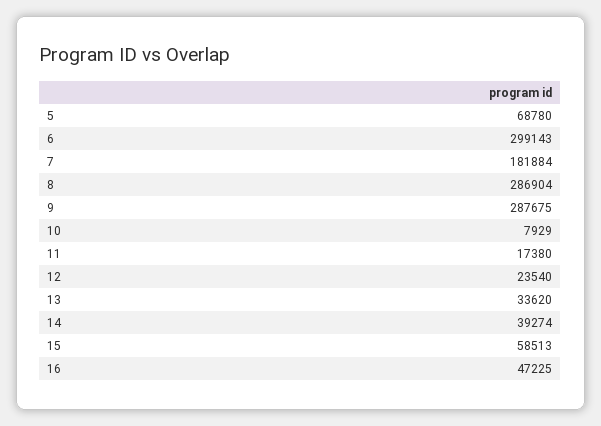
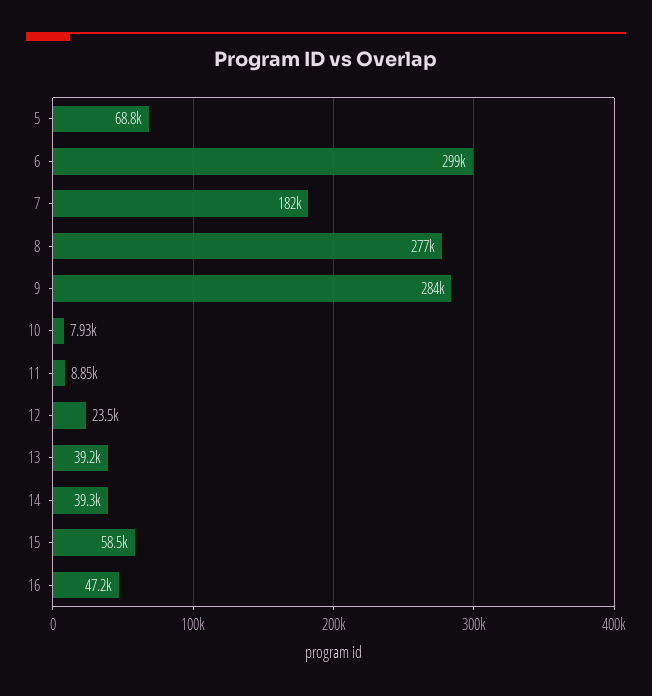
  {
    "5": 68780,
    "6": 299143,
    "7": 181884,
-   "8": 286904,
+   "8": 277000,
-   "9": 287675,
+   "9": 284000,
    "10": 7929,
-   "11": 17380,
+   "11": 8850,
    "12": 23540,
-   "13": 33620,
+   "13": 39200,
    "14": 39274,
    "15": 58513,
    "16": 47225
  }

